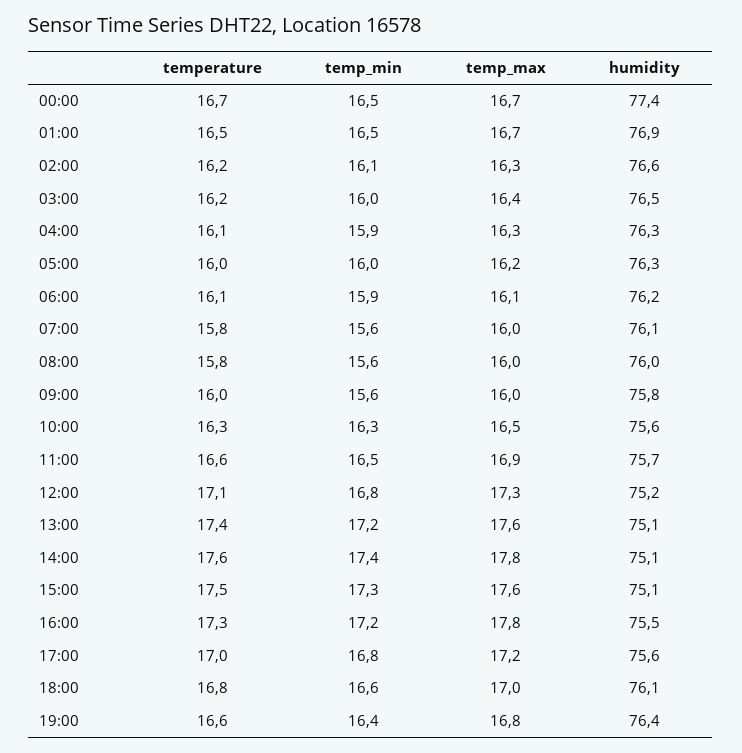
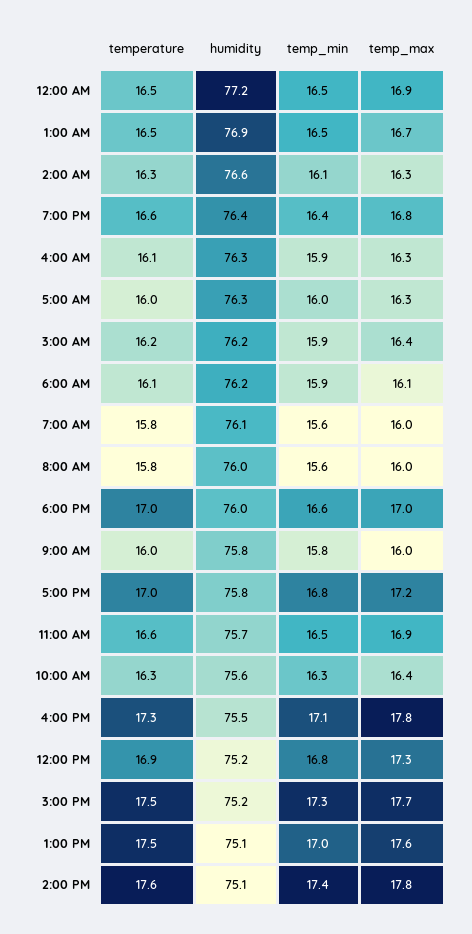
  {
    "temperature": {
-     "00:00": 16.7,
+     "00:00": 16.5,
      "01:00": 16.5,
-     "02:00": 16.2,
+     "02:00": 16.3,
      "03:00": 16.2,
      "04:00": 16.1,
      "05:00": 16,
      "06:00": 16.1,
      "07:00": 15.8,
      "08:00": 15.8,
      "09:00": 16,
      "10:00": 16.3,
      "11:00": 16.6,
-     "12:00": 17.1,
+     "12:00": 16.9,
-     "13:00": 17.4,
+     "13:00": 17.5,
      "14:00": 17.6,
      "15:00": 17.5,
      "16:00": 17.3,
      "17:00": 17,
-     "18:00": 16.8,
+     "18:00": 17,
      "19:00": 16.6
    },
    "temp_min": {
      "00:00": 16.5,
      "01:00": 16.5,
      "02:00": 16.1,
-     "03:00": 16,
+     "03:00": 15.9,
      "04:00": 15.9,
      "05:00": 16,
      "06:00": 15.9,
      "07:00": 15.6,
      "08:00": 15.6,
-     "09:00": 15.6,
+     "09:00": 15.8,
      "10:00": 16.3,
      "11:00": 16.5,
      "12:00": 16.8,
-     "13:00": 17.2,
+     "13:00": 17,
      "14:00": 17.4,
      "15:00": 17.3,
-     "16:00": 17.2,
+     "16:00": 17.1,
      "17:00": 16.8,
      "18:00": 16.6,
      "19:00": 16.4
    },
    "temp_max": {
-     "00:00": 16.7,
+     "00:00": 16.9,
      "01:00": 16.7,
      "02:00": 16.3,
      "03:00": 16.4,
      "04:00": 16.3,
-     "05:00": 16.2,
+     "05:00": 16.3,
      "06:00": 16.1,
      "07:00": 16,
      "08:00": 16,
      "09:00": 16,
-     "10:00": 16.5,
+     "10:00": 16.4,
      "11:00": 16.9,
      "12:00": 17.3,
      "13:00": 17.6,
      "14:00": 17.8,
-     "15:00": 17.6,
+     "15:00": 17.7,
      "16:00": 17.8,
      "17:00": 17.2,
      "18:00": 17,
      "19:00": 16.8
    },
    "humidity": {
-     "00:00": 77.4,
+     "00:00": 77.2,
      "01:00": 76.9,
      "02:00": 76.6,
-     "03:00": 76.5,
+     "03:00": 76.2,
      "04:00": 76.3,
      "05:00": 76.3,
      "06:00": 76.2,
      "07:00": 76.1,
      "08:00": 76,
      "09:00": 75.8,
      "10:00": 75.6,
      "11:00": 75.7,
      "12:00": 75.2,
      "13:00": 75.1,
      "14:00": 75.1,
-     "15:00": 75.1,
+     "15:00": 75.2,
      "16:00": 75.5,
-     "17:00": 75.6,
+     "17:00": 75.8,
-     "18:00": 76.1,
+     "18:00": 76,
      "19:00": 76.4
    }
  }

